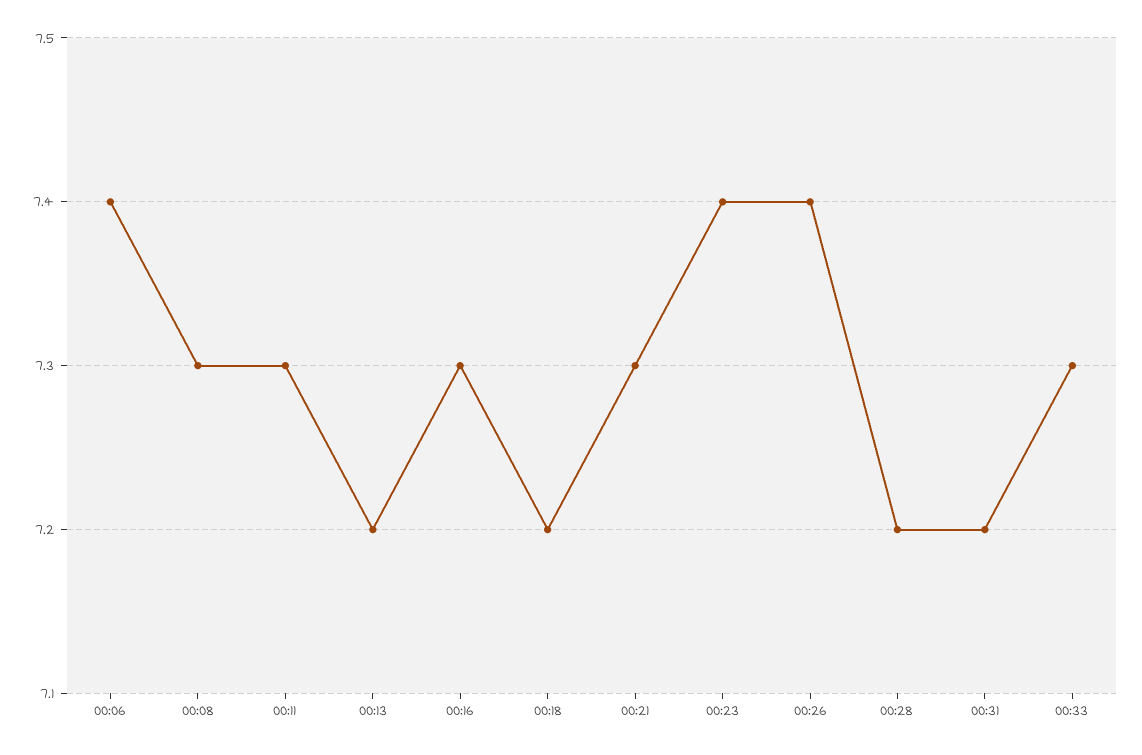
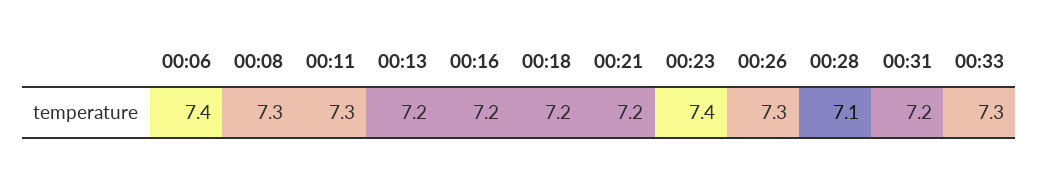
  {
    "00:06": 7.4,
    "00:08": 7.3,
    "00:11": 7.3,
    "00:13": 7.2,
-   "00:16": 7.3,
+   "00:16": 7.2,
    "00:18": 7.2,
-   "00:21": 7.3,
+   "00:21": 7.2,
    "00:23": 7.4,
-   "00:26": 7.4,
+   "00:26": 7.3,
-   "00:28": 7.2,
+   "00:28": 7.1,
    "00:31": 7.2,
    "00:33": 7.3
  }

